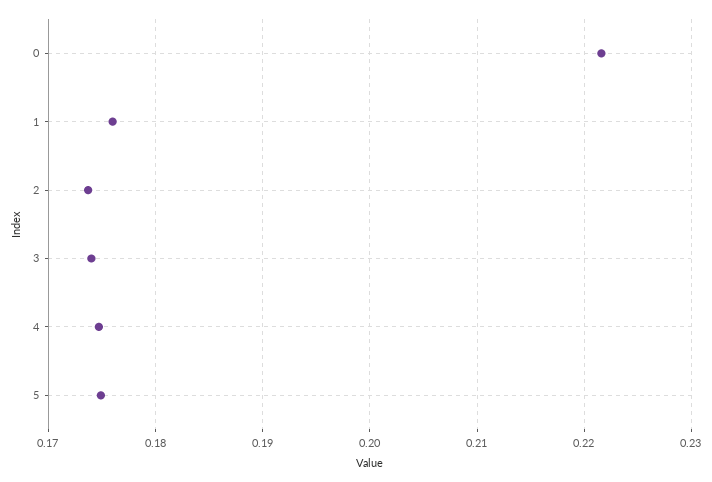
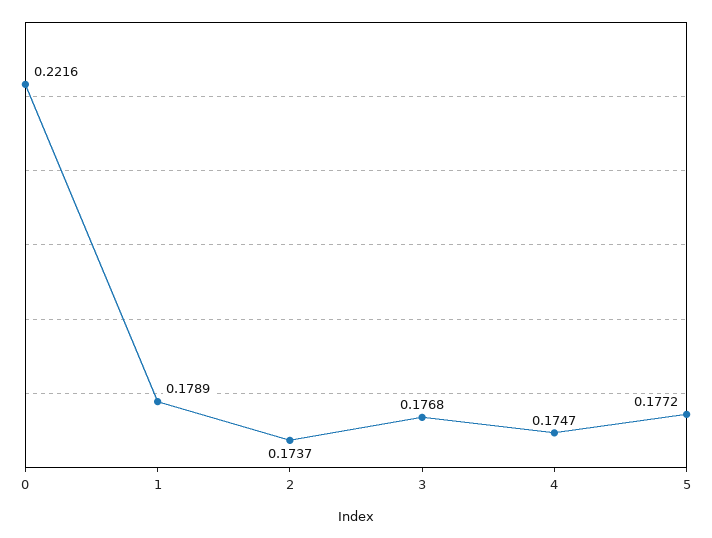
  {
    "0": 0.2216,
-   "1": 0.176,
+   "1": 0.1789,
    "2": 0.1737,
-   "3": 0.174,
+   "3": 0.1768,
    "4": 0.1747,
-   "5": 0.175
+   "5": 0.1772
  }

